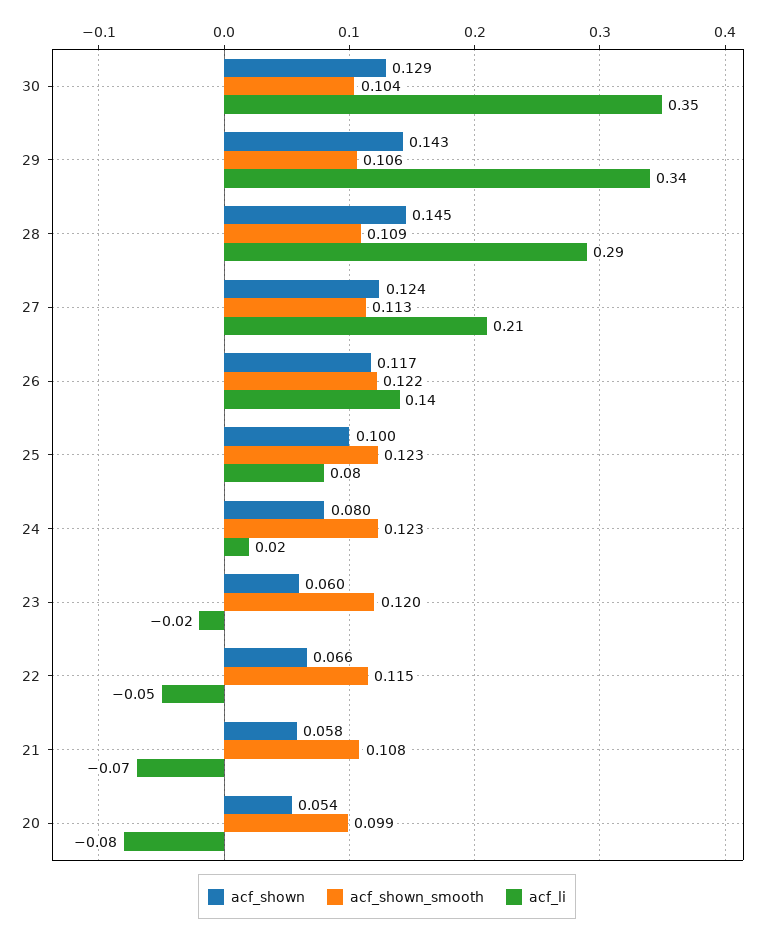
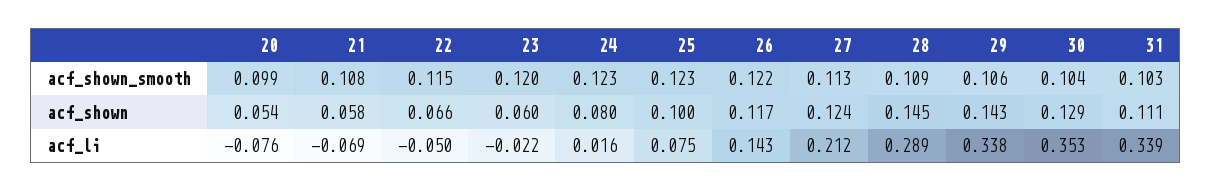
  {
    "acf_shown": {
      "30": 0.129,
      "29": 0.143,
      "28": 0.145,
      "27": 0.124,
      "26": 0.117,
      "25": 0.1,
      "24": 0.08,
      "23": 0.06,
      "22": 0.066,
      "21": 0.058,
-     "20": 0.054
+     "20": 0.054,
+     "31": 0.111
    },
    "acf_shown_smooth": {
      "30": 0.104,
      "29": 0.106,
      "28": 0.109,
      "27": 0.113,
      "26": 0.122,
      "25": 0.123,
      "24": 0.123,
      "23": 0.12,
      "22": 0.115,
      "21": 0.108,
-     "20": 0.099
+     "20": 0.099,
+     "31": 0.103
    },
    "acf_li": {
      "30": 0.353,
      "29": 0.338,
      "28": 0.289,
      "27": 0.212,
      "26": 0.143,
      "25": 0.075,
      "24": 0.016,
      "23": -0.022,
      "22": -0.05,
      "21": -0.069,
-     "20": -0.076
+     "20": -0.076,
+     "31": 0.339
    }
  }

